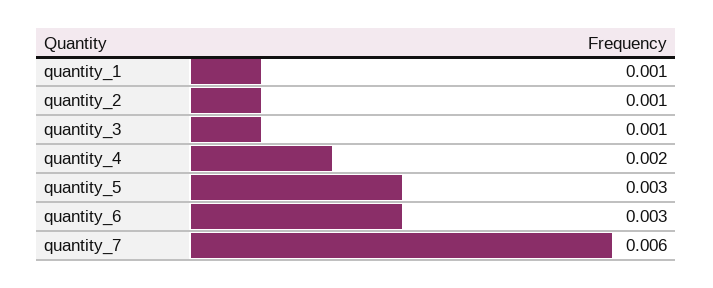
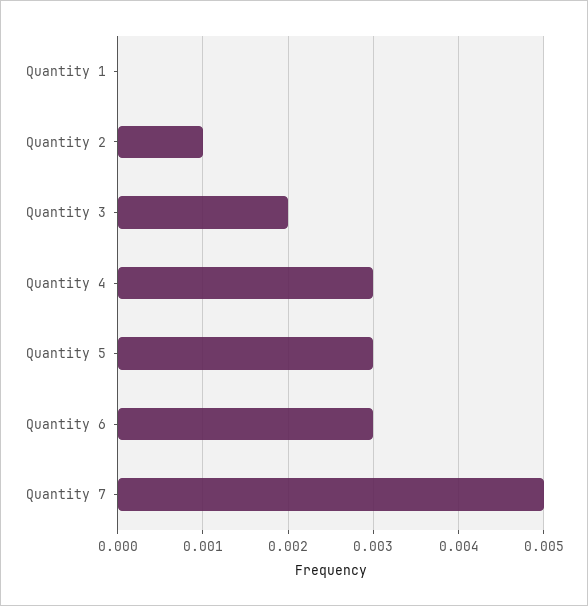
  {
-   "quantity_1": 0.001,
+   "quantity_1": 0,
    "quantity_2": 0.001,
-   "quantity_3": 0.001,
+   "quantity_3": 0.002,
-   "quantity_4": 0.002,
+   "quantity_4": 0.003,
    "quantity_5": 0.003,
    "quantity_6": 0.003,
-   "quantity_7": 0.006
+   "quantity_7": 0.005
  }

